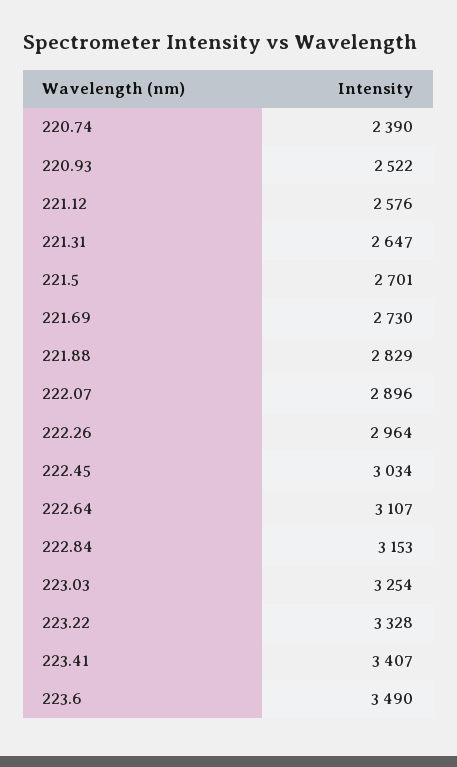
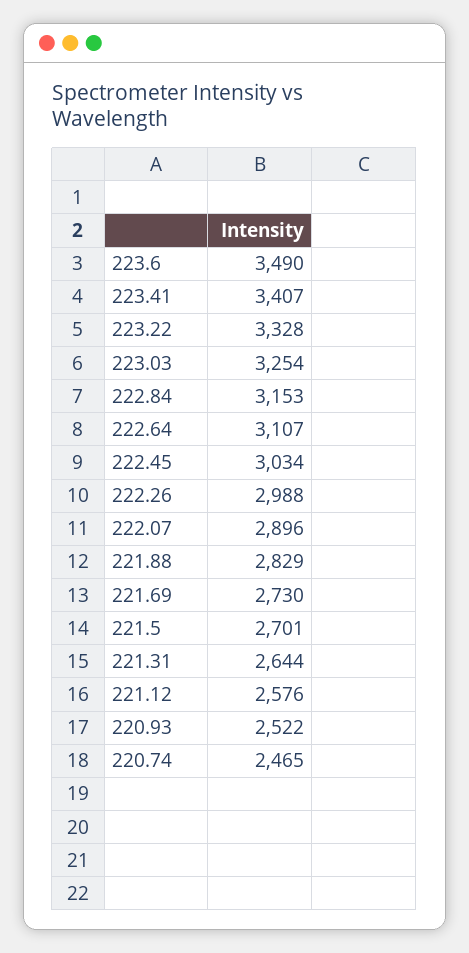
  {
-   "220.74": 2390,
+   "220.74": 2465,
    "220.93": 2522,
    "221.12": 2576,
-   "221.31": 2647,
+   "221.31": 2644,
    "221.5": 2701,
    "221.69": 2730,
    "221.88": 2829,
    "222.07": 2896,
-   "222.26": 2964,
+   "222.26": 2988,
    "222.45": 3034,
    "222.64": 3107,
    "222.84": 3153,
    "223.03": 3254,
    "223.22": 3328,
    "223.41": 3407,
    "223.6": 3490
  }

